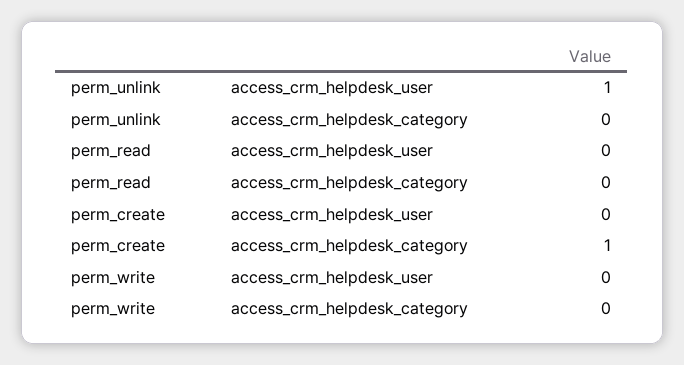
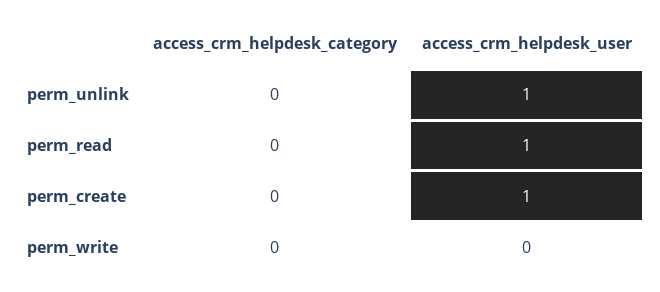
  {
    "perm_unlink": {
      "access_crm_helpdesk_user": 1,
      "access_crm_helpdesk_category": 0
    },
    "perm_read": {
-     "access_crm_helpdesk_user": 0,
+     "access_crm_helpdesk_user": 1,
      "access_crm_helpdesk_category": 0
    },
    "perm_create": {
-     "access_crm_helpdesk_user": 0,
+     "access_crm_helpdesk_user": 1,
-     "access_crm_helpdesk_category": 1
+     "access_crm_helpdesk_category": 0
    },
    "perm_write": {
      "access_crm_helpdesk_user": 0,
      "access_crm_helpdesk_category": 0
    }
  }

